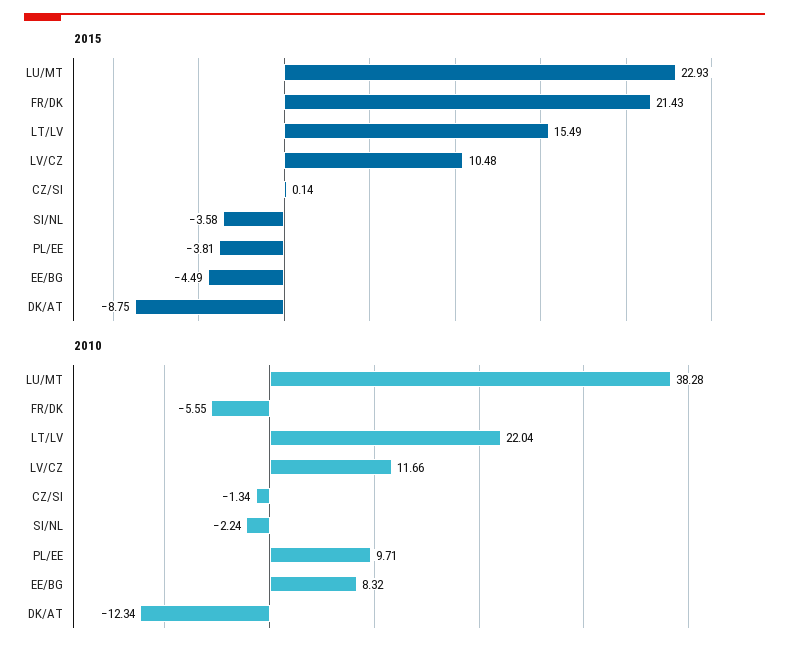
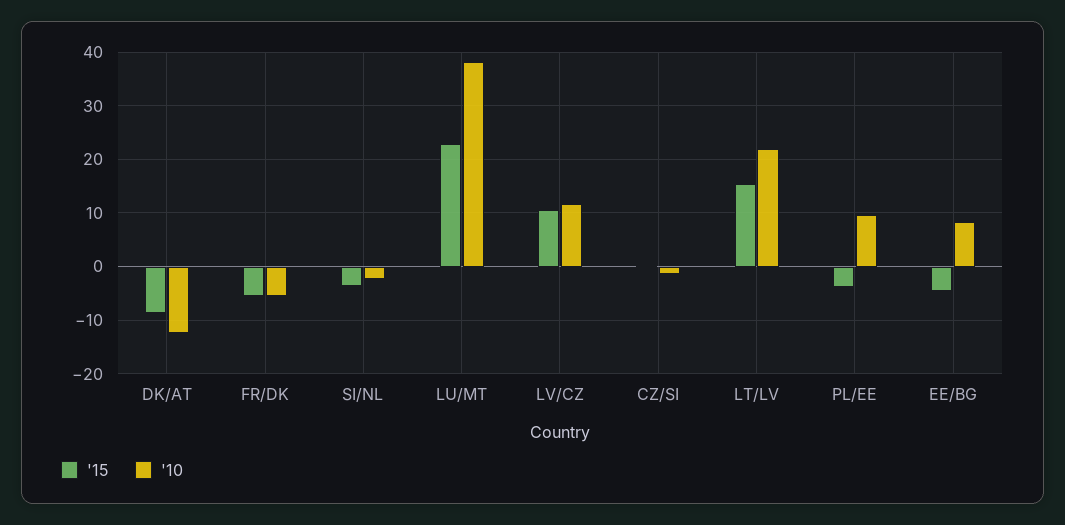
  {
    "2015": {
      "LU/MT": 22.93,
-     "FR/DK": 21.43,
+     "FR/DK": -6,
      "LT/LV": 15.49,
      "LV/CZ": 10.48,
      "CZ/SI": 0.14,
      "SI/NL": -3.58,
      "PL/EE": -3.81,
      "EE/BG": -4.49,
      "DK/AT": -8.75
    },
    "2010": {
      "LU/MT": 38.28,
      "FR/DK": -5.55,
      "LT/LV": 22.04,
      "LV/CZ": 11.66,
      "CZ/SI": -1.34,
      "SI/NL": -2.24,
      "PL/EE": 9.71,
      "EE/BG": 8.32,
      "DK/AT": -12.34
    }
  }

